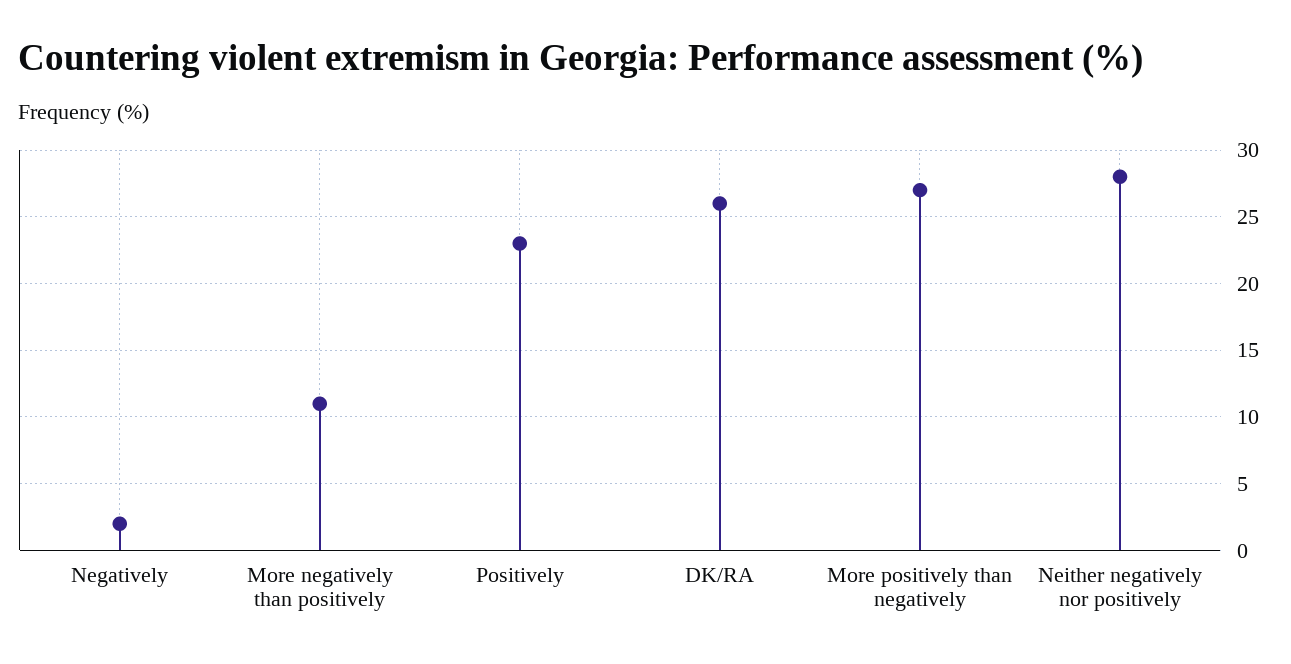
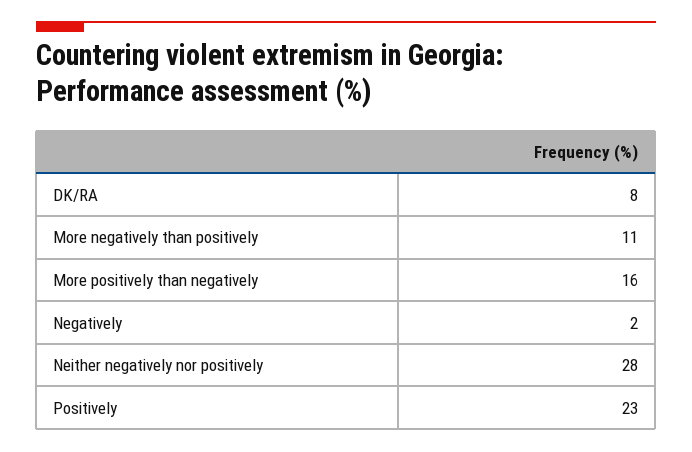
  {
    "Negatively": 2,
    "More negatively than positively": 11,
    "Positively": 23,
-   "DK/RA": 26,
+   "DK/RA": 8,
-   "More positively than negatively": 27,
+   "More positively than negatively": 16,
    "Neither negatively nor positively": 28
  }

